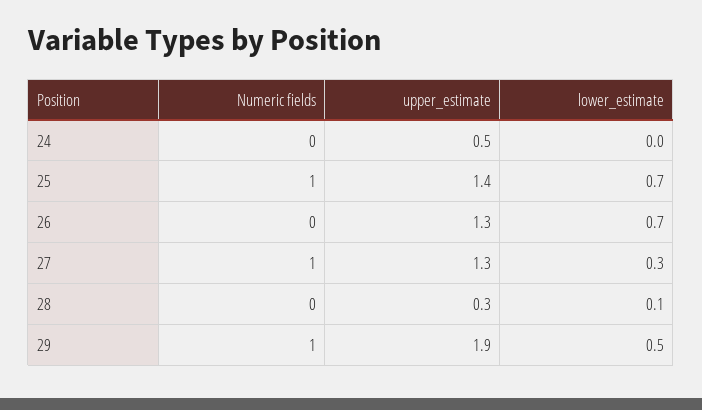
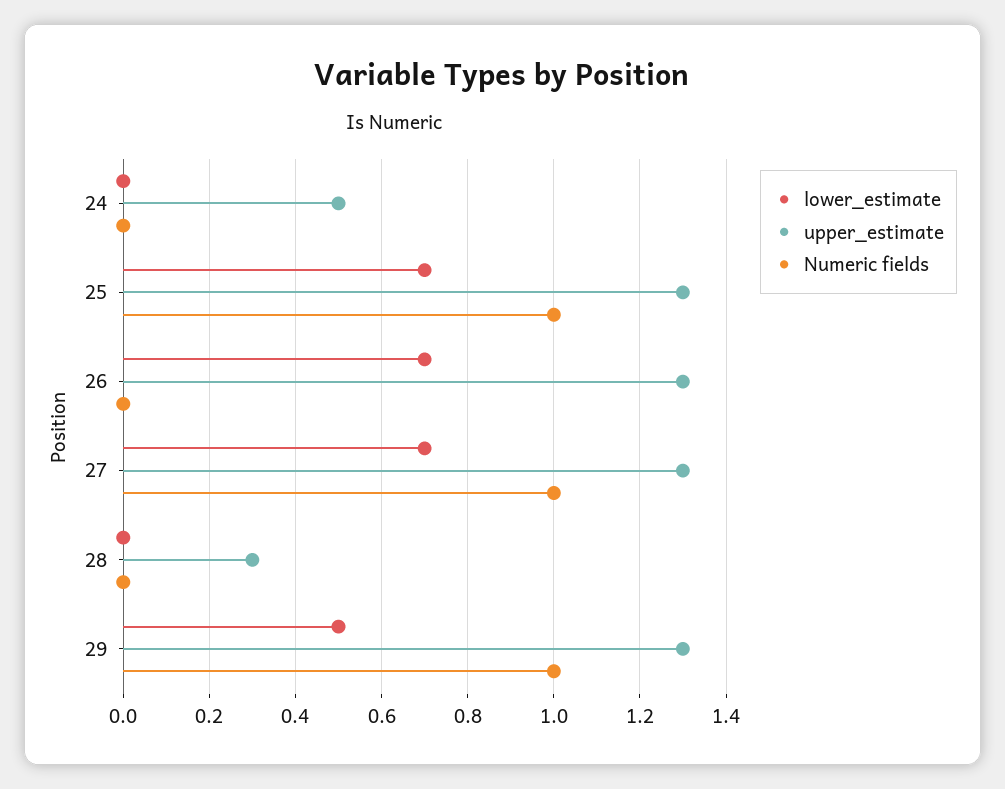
  {
    "Numeric fields": {
      "24": 0,
      "25": 1,
      "26": 0,
      "27": 1,
      "28": 0,
      "29": 1
    },
    "upper_estimate": {
      "24": 0.5,
-     "25": 1.4,
+     "25": 1.3,
      "26": 1.3,
      "27": 1.3,
      "28": 0.3,
-     "29": 1.9
+     "29": 1.3
    },
    "lower_estimate": {
      "24": 0,
      "25": 0.7,
      "26": 0.7,
-     "27": 0.3,
+     "27": 0.7,
-     "28": 0.1,
+     "28": 0,
      "29": 0.5
    }
  }

